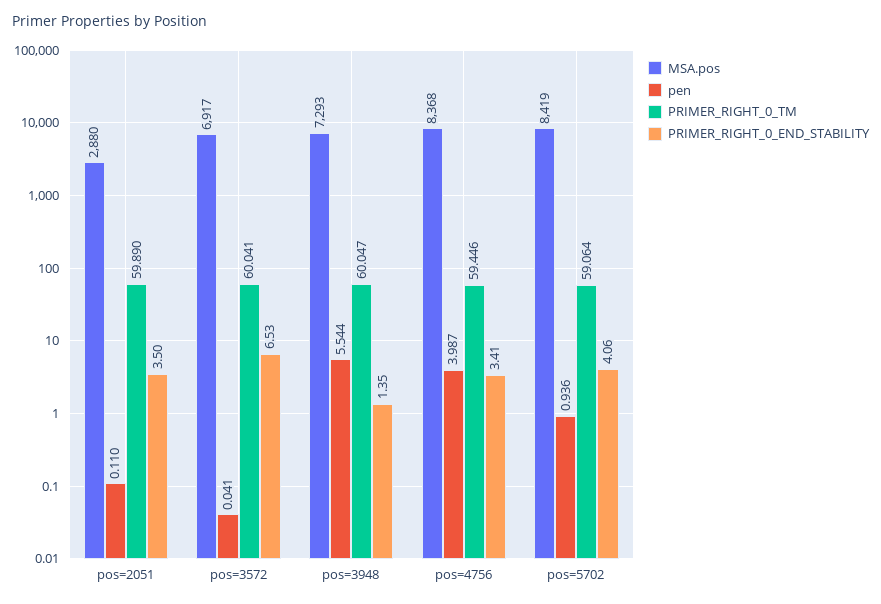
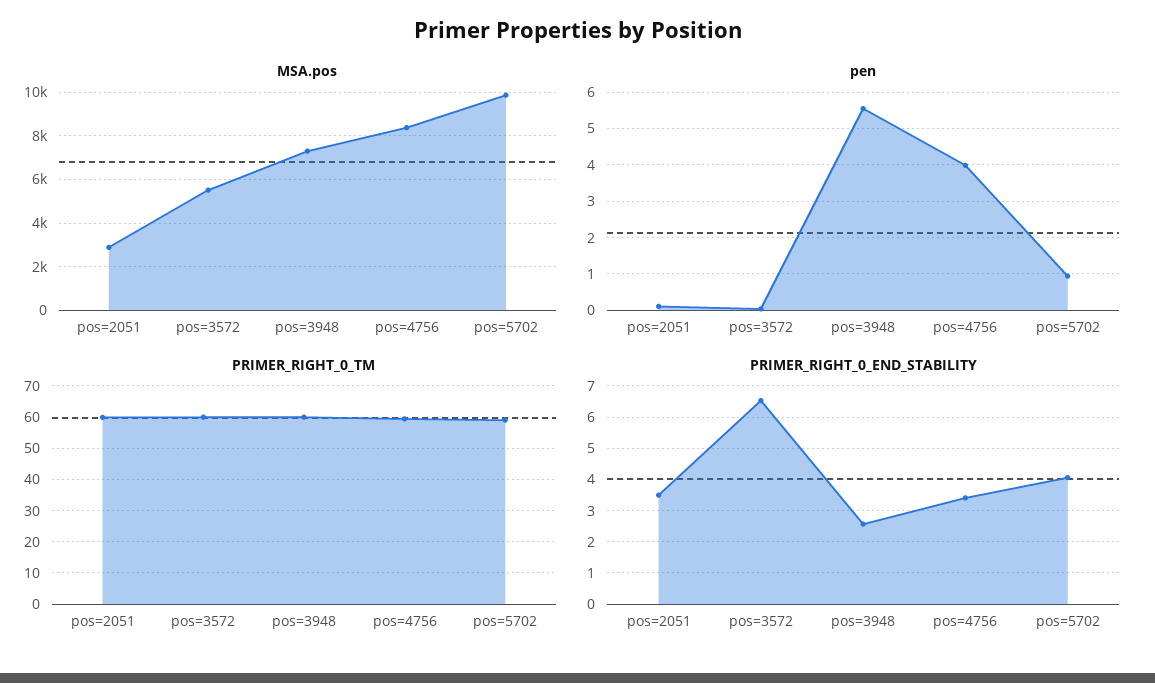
  {
    "MSA.pos": {
      "pos=2051": 2880,
-     "pos=3572": 6917,
+     "pos=3572": 5500,
      "pos=3948": 7293,
      "pos=4756": 8368,
-     "pos=5702": 8419
+     "pos=5702": 10000
    },
    "pen": {
      "pos=2051": 0.11,
      "pos=3572": 0.041,
      "pos=3948": 5.544,
      "pos=4756": 3.987,
      "pos=5702": 0.936
    },
    "PRIMER_RIGHT_0_TM": {
      "pos=2051": 59.89,
      "pos=3572": 60.041,
      "pos=3948": 60.047,
      "pos=4756": 59.446,
      "pos=5702": 59.064
    },
    "PRIMER_RIGHT_0_END_STABILITY": {
      "pos=2051": 3.5,
      "pos=3572": 6.53,
-     "pos=3948": 1.35,
+     "pos=3948": 2.6,
      "pos=4756": 3.41,
      "pos=5702": 4.06
    }
  }

